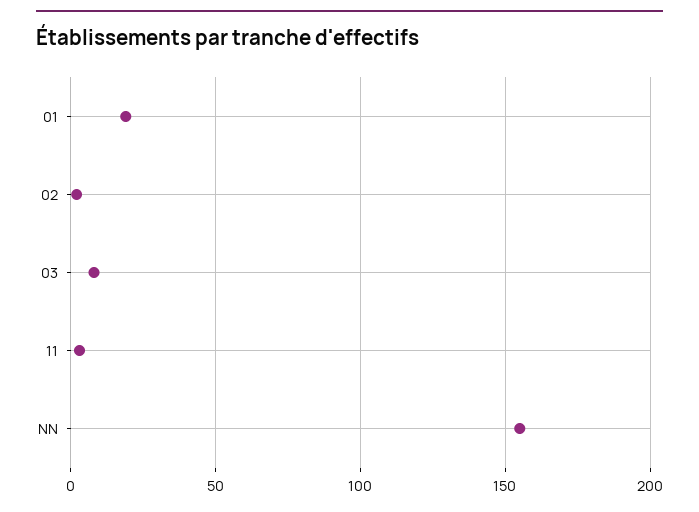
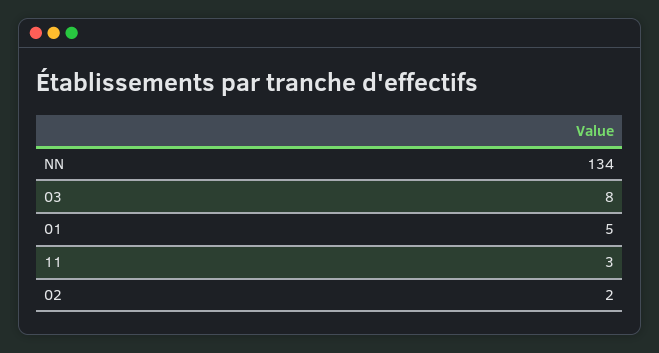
  {
-   "01": 20,
+   "01": 5,
    "02": 2,
    "03": 8,
    "11": 3,
-   "NN": 155
+   "NN": 134
  }

